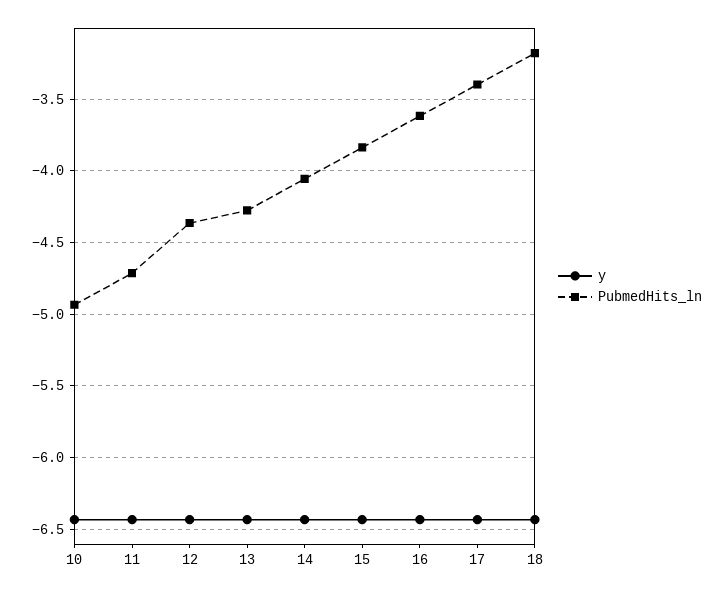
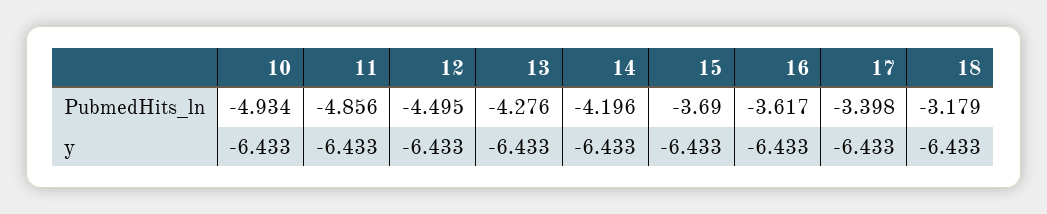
  {
    "y": {
      "10": -6.433,
      "11": -6.433,
      "12": -6.433,
      "13": -6.433,
      "14": -6.433,
      "15": -6.433,
      "16": -6.433,
      "17": -6.433,
      "18": -6.433
    },
    "PubmedHits_ln": {
      "10": -4.934,
-     "11": -4.7,
+     "11": -4.856,
-     "12": -4.35,
+     "12": -4.495,
      "13": -4.276,
-     "14": -4.05,
+     "14": -4.196,
-     "15": -3.85,
+     "15": -3.69,
      "16": -3.617,
      "17": -3.398,
      "18": -3.179
    }
  }

